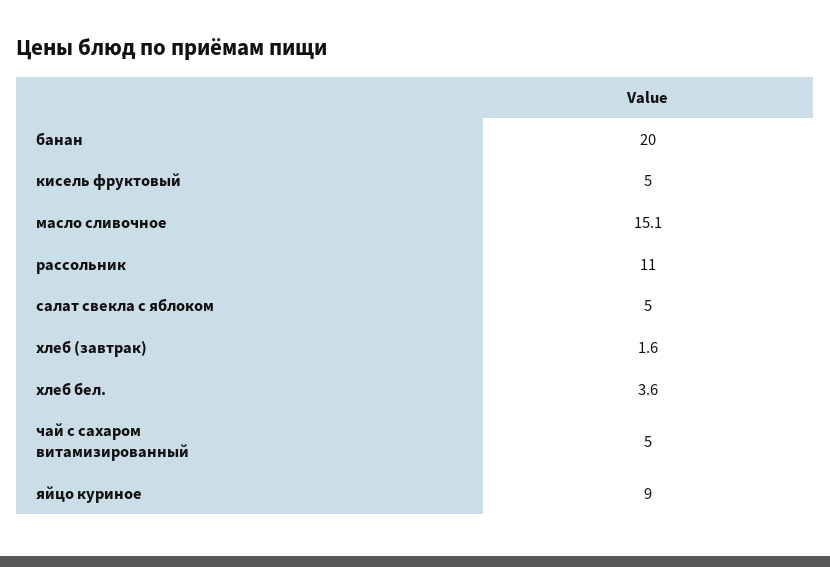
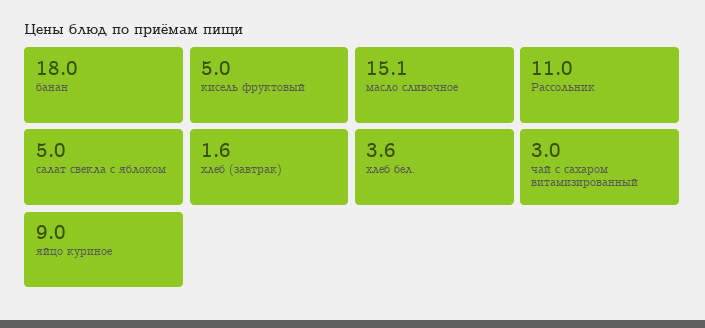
  {
-   "банан": 20,
+   "банан": 18,
    "кисель фруктовый": 5,
    "масло сливочное": 15.1,
    "рассольник": 11,
    "салат свекла с яблоком": 5,
    "хлеб (завтрак)": 1.6,
    "хлеб бел.": 3.6,
-   "чай с сахаром витамизированный": 5,
+   "чай с сахаром витамизированный": 3,
    "яйцо куриное": 9
  }

